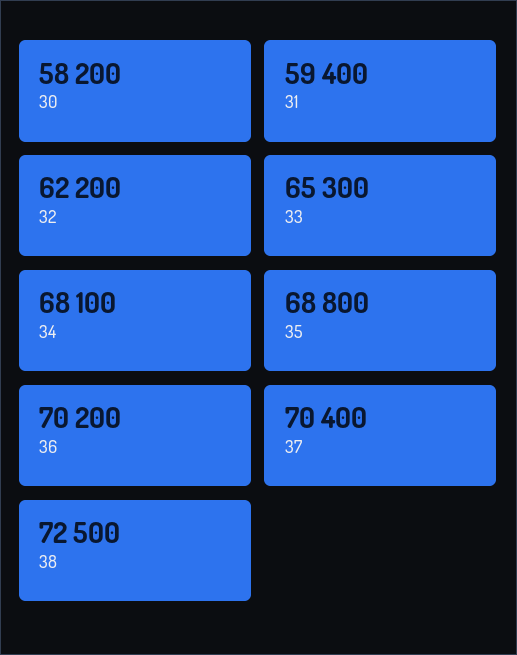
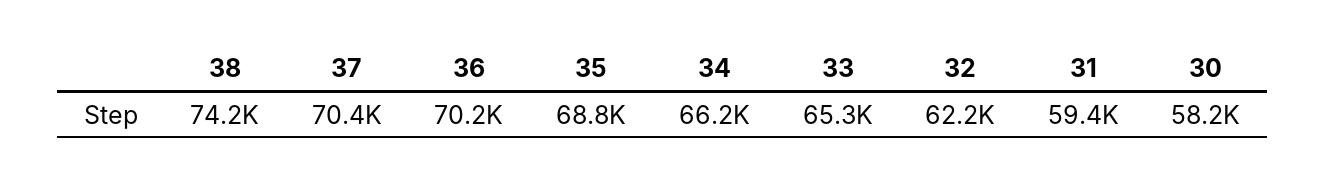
  {
    "30": 58200,
    "31": 59400,
    "32": 62200,
    "33": 65300,
-   "34": 68100,
+   "34": 66200,
    "35": 68800,
    "36": 70200,
    "37": 70400,
-   "38": 72500
+   "38": 74200
  }

